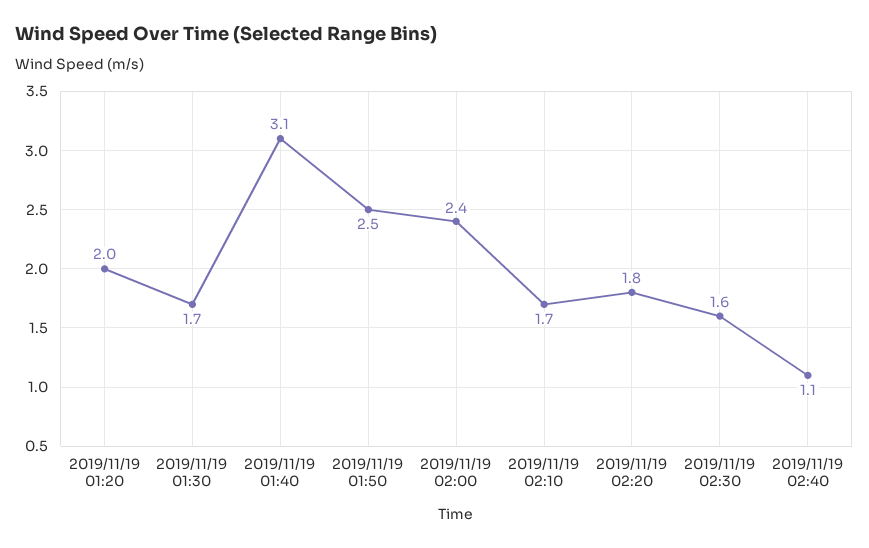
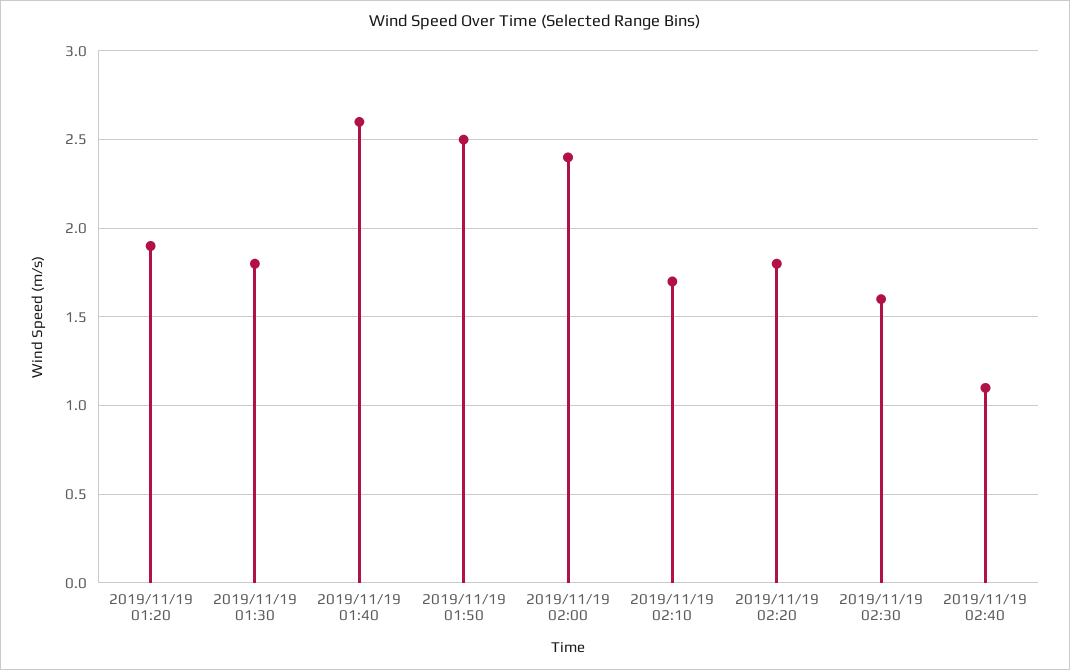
  {
-   "2019/11/19 01:20": 2,
+   "2019/11/19 01:20": 1.9,
-   "2019/11/19 01:30": 1.7,
+   "2019/11/19 01:30": 1.8,
-   "2019/11/19 01:40": 3.1,
+   "2019/11/19 01:40": 2.6,
    "2019/11/19 01:50": 2.5,
    "2019/11/19 02:00": 2.4,
    "2019/11/19 02:10": 1.7,
    "2019/11/19 02:20": 1.8,
    "2019/11/19 02:30": 1.6,
    "2019/11/19 02:40": 1.1
  }

